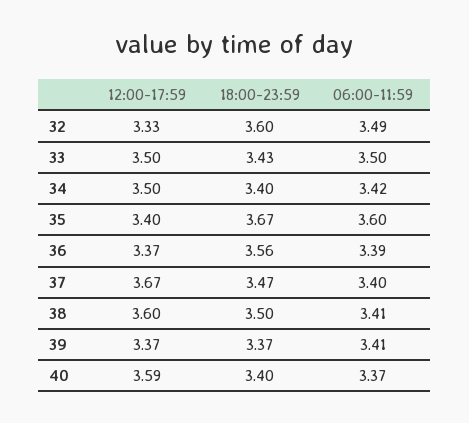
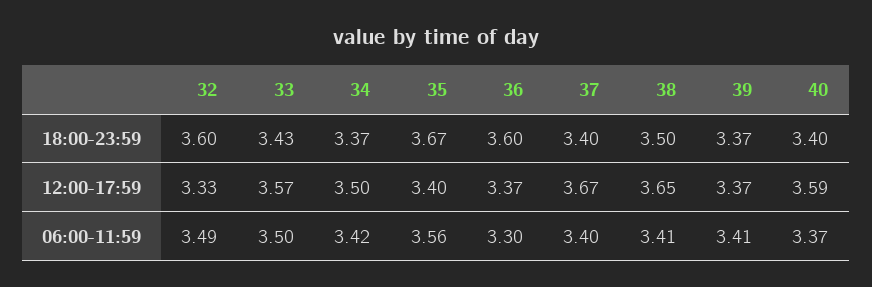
  {
    "12:00-17:59": {
      "32": 3.33,
-     "33": 3.5,
+     "33": 3.57,
      "34": 3.5,
      "35": 3.4,
      "36": 3.37,
      "37": 3.67,
-     "38": 3.6,
+     "38": 3.65,
      "39": 3.37,
      "40": 3.59
    },
    "18:00-23:59": {
      "32": 3.6,
      "33": 3.43,
-     "34": 3.4,
+     "34": 3.37,
      "35": 3.67,
-     "36": 3.56,
+     "36": 3.6,
-     "37": 3.47,
+     "37": 3.4,
      "38": 3.5,
      "39": 3.37,
      "40": 3.4
    },
    "06:00-11:59": {
      "32": 3.49,
      "33": 3.5,
      "34": 3.42,
-     "35": 3.6,
+     "35": 3.56,
-     "36": 3.39,
+     "36": 3.3,
      "37": 3.4,
      "38": 3.41,
      "39": 3.41,
      "40": 3.37
    }
  }

